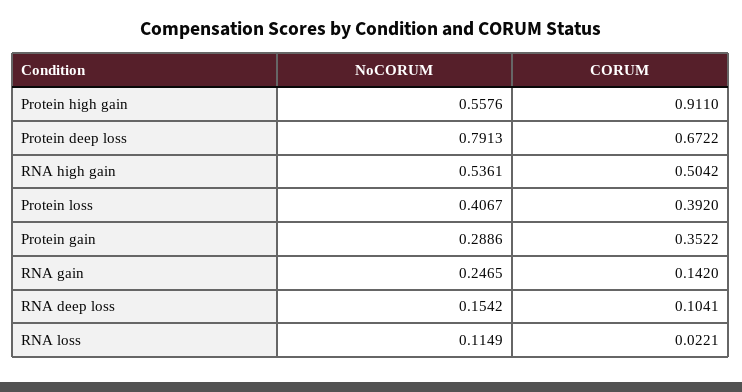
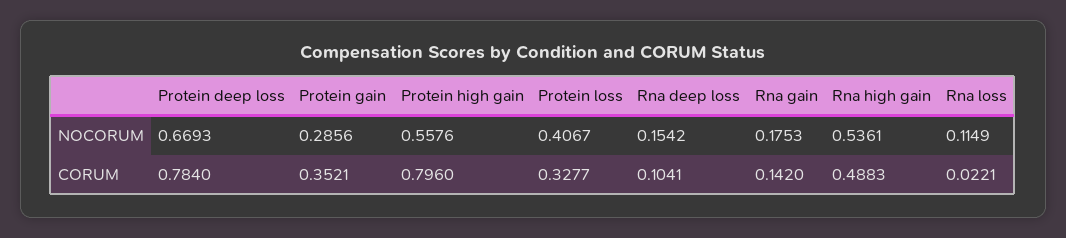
  {
    "NoCORUM": {
      "Protein high gain": 0.5576,
-     "Protein deep loss": 0.7913,
+     "Protein deep loss": 0.6693,
      "RNA high gain": 0.5361,
      "Protein loss": 0.4067,
-     "Protein gain": 0.2886,
+     "Protein gain": 0.2856,
-     "RNA gain": 0.2465,
+     "RNA gain": 0.1753,
      "RNA deep loss": 0.1542,
      "RNA loss": 0.1149
    },
    "CORUM": {
-     "Protein high gain": 0.911,
+     "Protein high gain": 0.796,
-     "Protein deep loss": 0.6722,
+     "Protein deep loss": 0.784,
-     "RNA high gain": 0.5042,
+     "RNA high gain": 0.4883,
-     "Protein loss": 0.392,
+     "Protein loss": 0.3277,
-     "Protein gain": 0.3522,
+     "Protein gain": 0.3521,
      "RNA gain": 0.142,
      "RNA deep loss": 0.1041,
      "RNA loss": 0.0221
    }
  }

